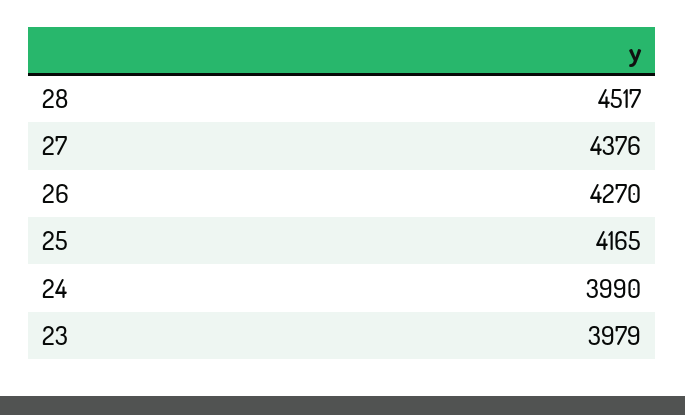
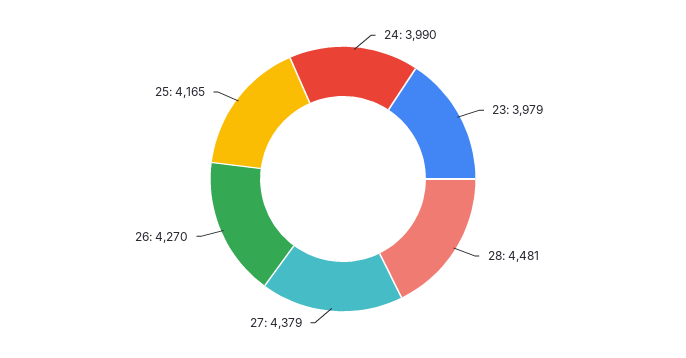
  {
-   "28": 4517,
+   "28": 4481,
-   "27": 4376,
+   "27": 4379,
    "26": 4270,
    "25": 4165,
    "24": 3990,
    "23": 3979
  }

